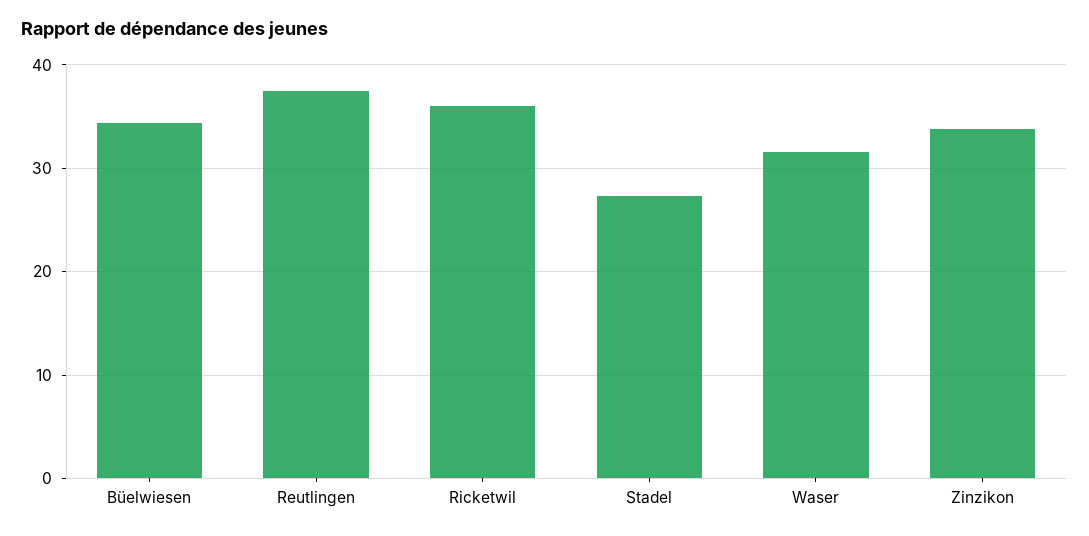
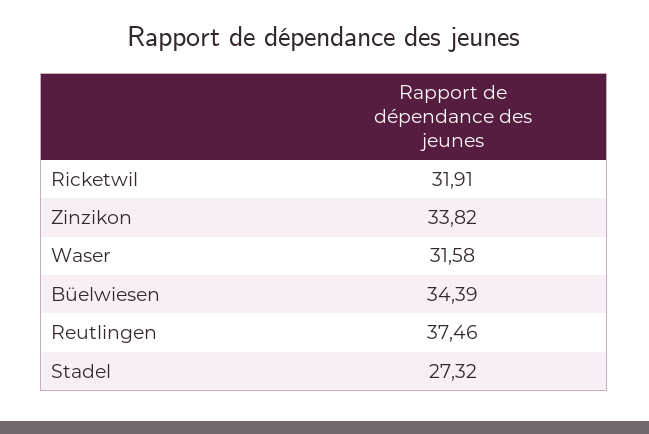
  {
    "Büelwiesen": 34.39,
    "Reutlingen": 37.46,
-   "Ricketwil": 36,
+   "Ricketwil": 31.91,
    "Stadel": 27.32,
    "Waser": 31.58,
    "Zinzikon": 33.82
  }

